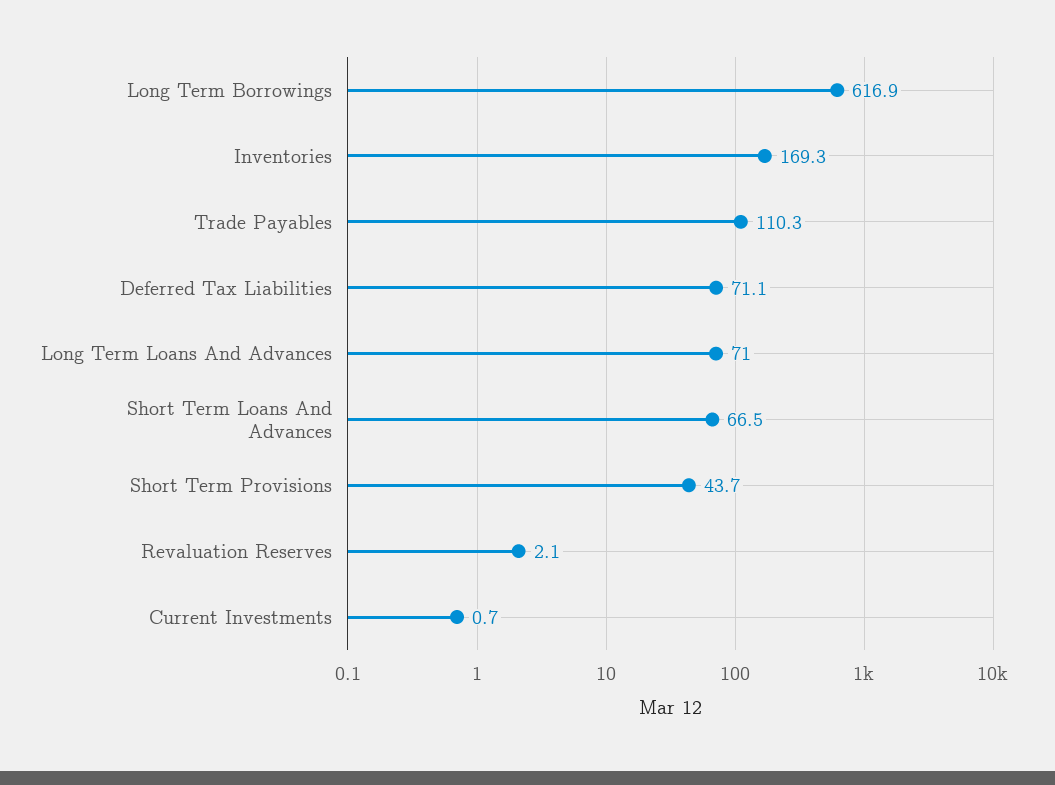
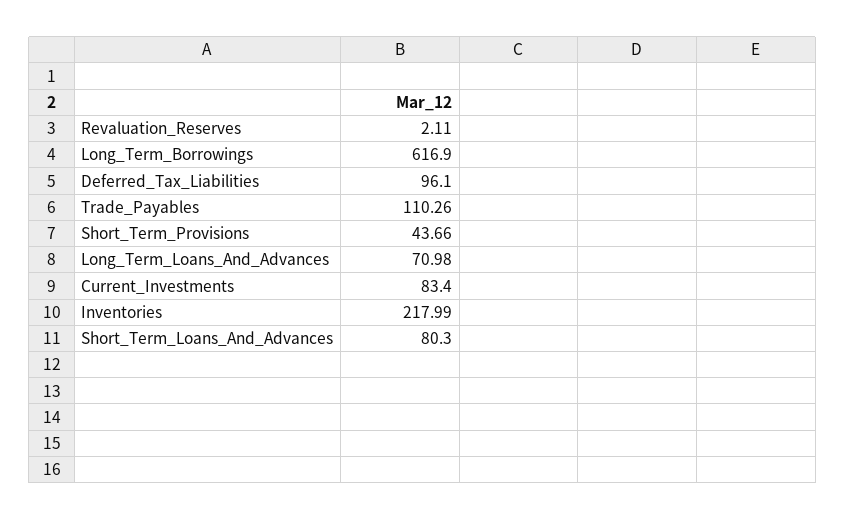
  {
    "Long Term Borrowings": 616.9,
-   "Inventories": 169.3,
+   "Inventories": 217.99,
    "Trade Payables": 110.26,
-   "Deferred Tax Liabilities": 71.1,
+   "Deferred Tax Liabilities": 96.1,
    "Long Term Loans And Advances": 70.98,
-   "Short Term Loans And Advances": 66.5,
+   "Short Term Loans And Advances": 80.3,
    "Short Term Provisions": 43.66,
    "Revaluation Reserves": 2.11,
-   "Current Investments": 0.7
+   "Current Investments": 83.4
  }

